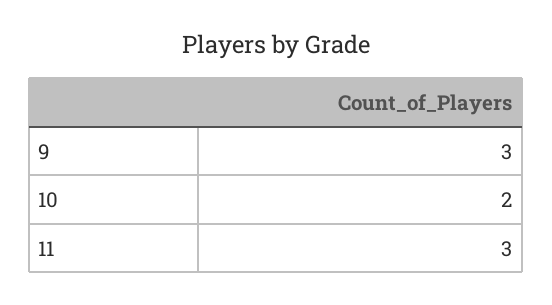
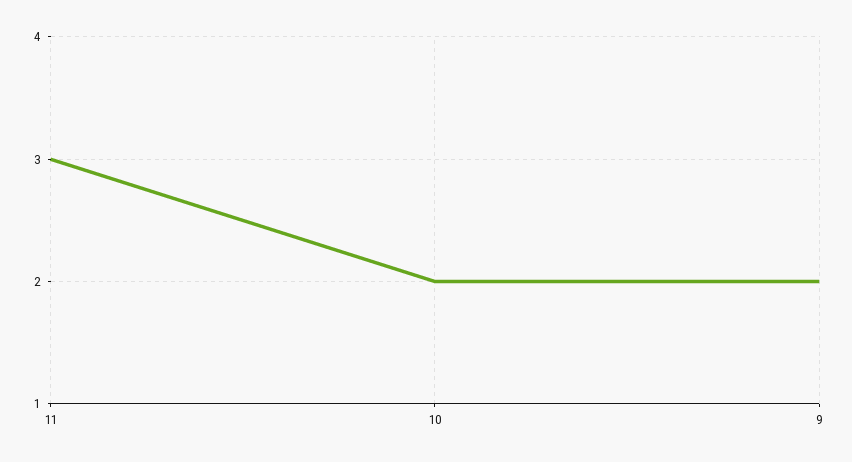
  {
-   "9": 3,
+   "9": 2,
    "10": 2,
    "11": 3
  }

